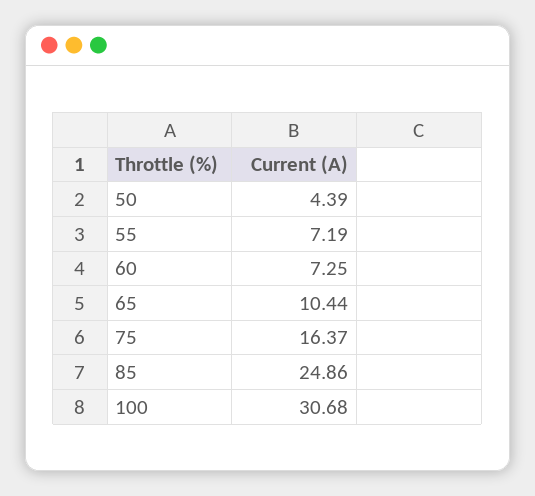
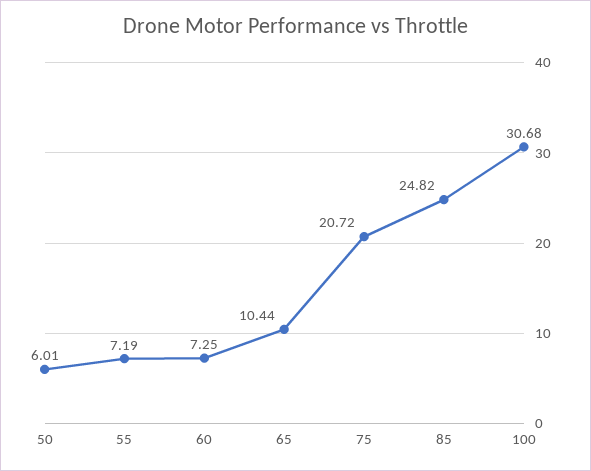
  {
-   "50": 4.39,
+   "50": 6.01,
    "55": 7.19,
    "60": 7.25,
    "65": 10.44,
-   "75": 16.37,
+   "75": 20.72,
-   "85": 24.86,
+   "85": 24.82,
    "100": 30.68
  }

